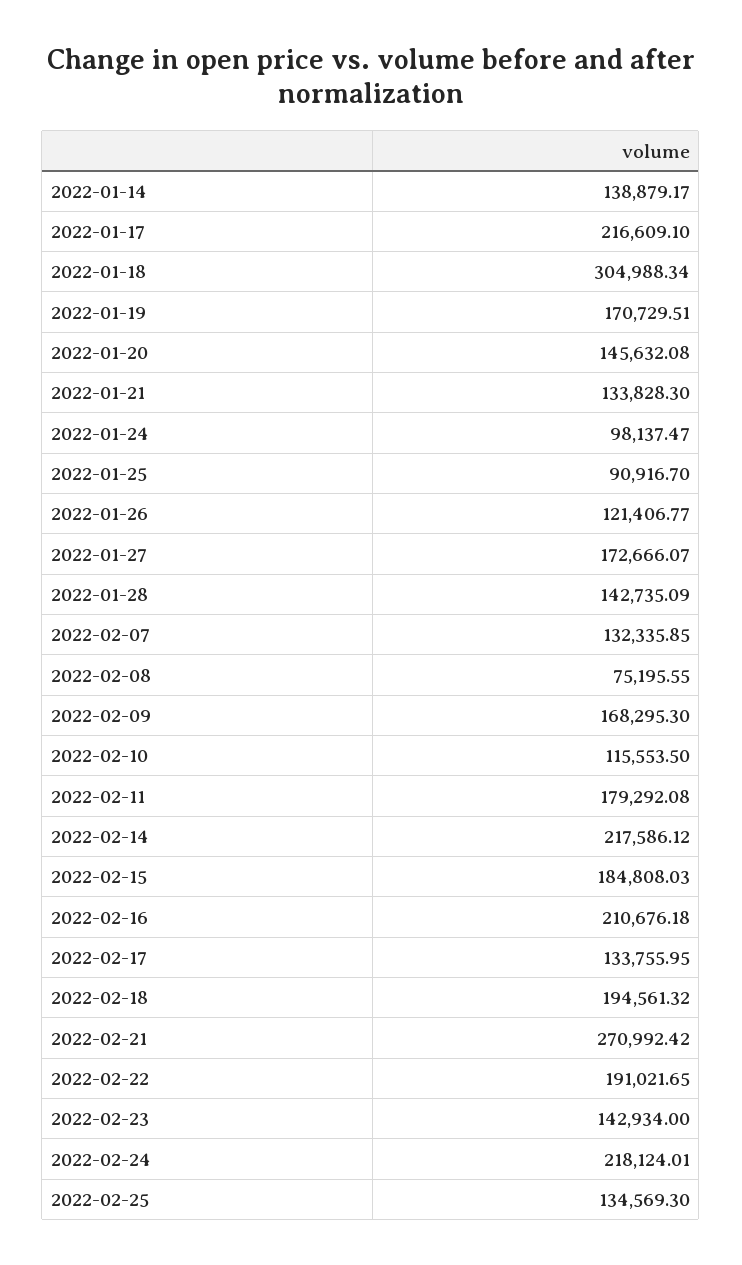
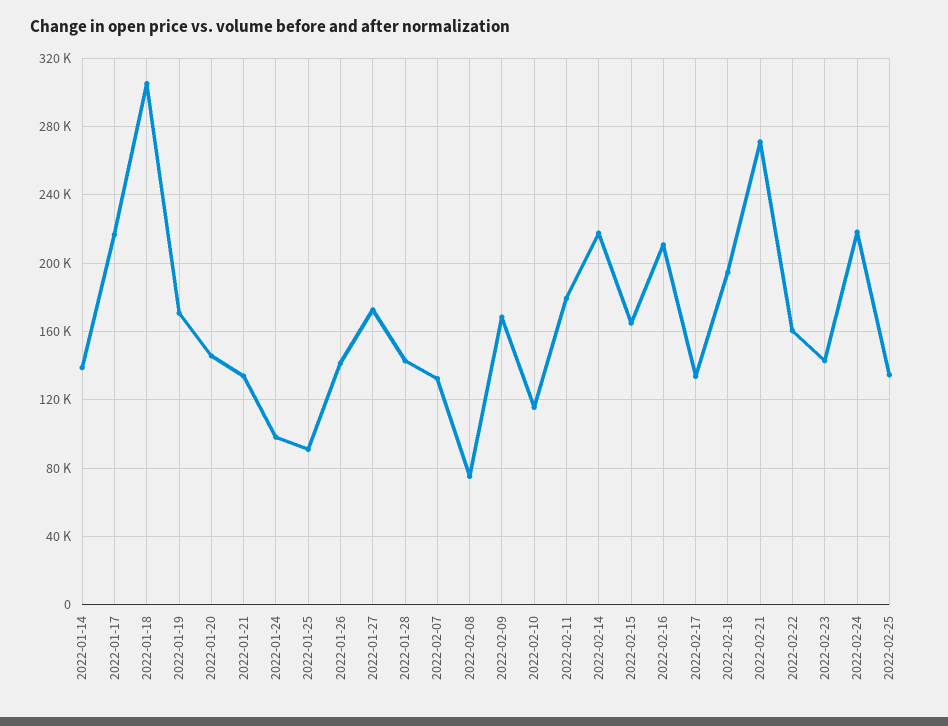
  {
    "2022-01-14": 138879.17,
    "2022-01-17": 216609.1,
    "2022-01-18": 304988.34,
    "2022-01-19": 170729.51,
    "2022-01-20": 145632.08,
    "2022-01-21": 133828.3,
    "2022-01-24": 98137.47,
    "2022-01-25": 90916.7,
-   "2022-01-26": 121406.77,
+   "2022-01-26": 140000,
    "2022-01-27": 172666.07,
    "2022-01-28": 142735.09,
    "2022-02-07": 132335.85,
    "2022-02-08": 75195.55,
    "2022-02-09": 168295.3,
    "2022-02-10": 115553.5,
    "2022-02-11": 179292.08,
    "2022-02-14": 217586.12,
-   "2022-02-15": 184808.03,
+   "2022-02-15": 165000,
    "2022-02-16": 210676.18,
    "2022-02-17": 133755.95,
    "2022-02-18": 194561.32,
    "2022-02-21": 270992.42,
-   "2022-02-22": 191021.65,
+   "2022-02-22": 160000,
    "2022-02-23": 142934,
    "2022-02-24": 218124.01,
    "2022-02-25": 134569.3
  }

